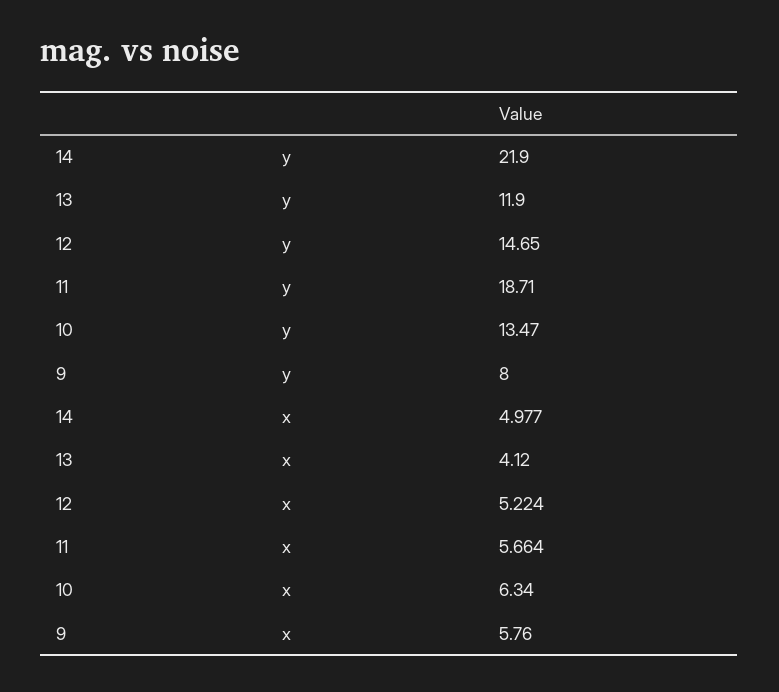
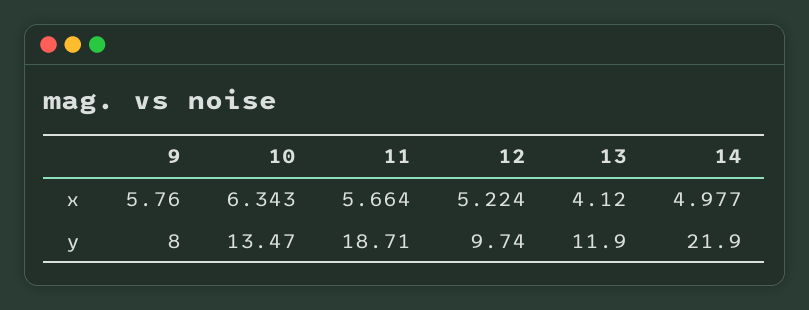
  {
    "14": {
      "y": 21.9,
      "x": 4.977
    },
    "13": {
      "y": 11.9,
      "x": 4.12
    },
    "12": {
-     "y": 14.65,
+     "y": 9.74,
      "x": 5.224
    },
    "11": {
      "y": 18.71,
      "x": 5.664
    },
    "10": {
      "y": 13.47,
-     "x": 6.34
+     "x": 6.343
    },
    "9": {
      "y": 8,
      "x": 5.76
    }
  }

